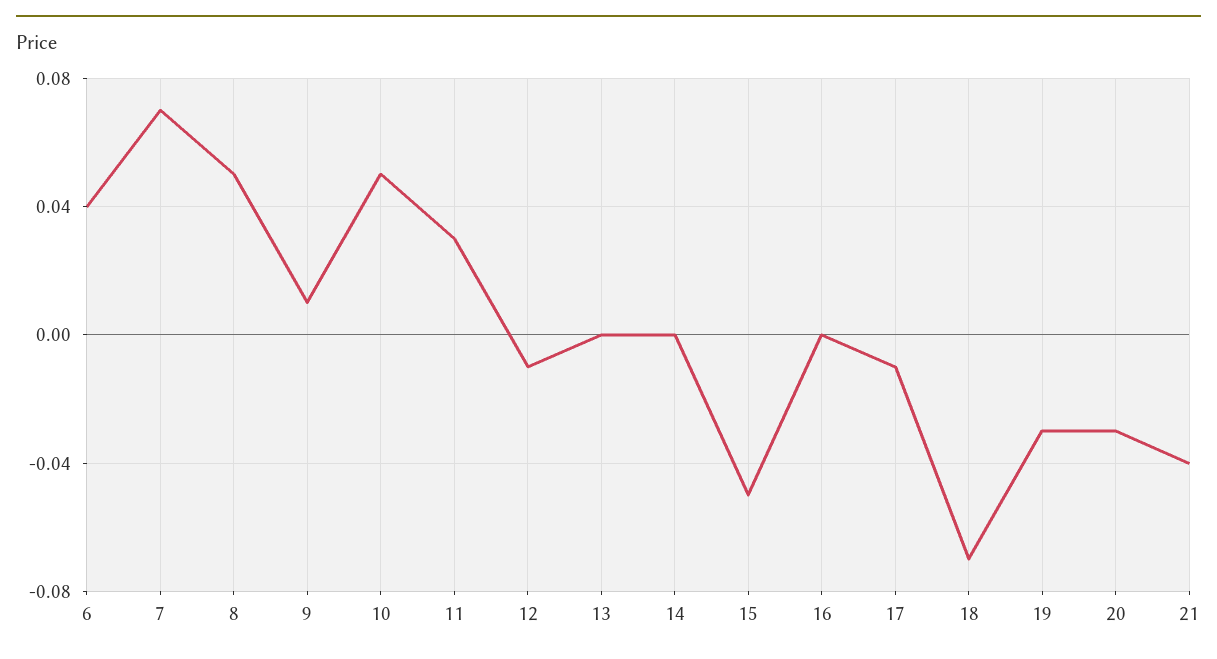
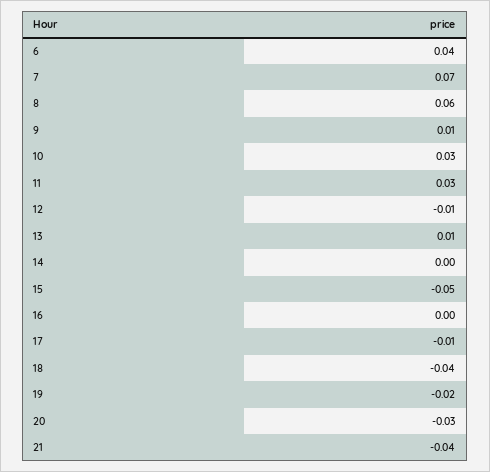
  {
    "6": 0.04,
    "7": 0.07,
-   "8": 0.05,
+   "8": 0.06,
    "9": 0.01,
-   "10": 0.05,
+   "10": 0.03,
    "11": 0.03,
    "12": -0.01,
-   "13": 0,
+   "13": 0.01,
    "14": 0,
    "15": -0.05,
    "16": 0,
    "17": -0.01,
-   "18": -0.07,
+   "18": -0.04,
-   "19": -0.03,
+   "19": -0.02,
    "20": -0.03,
    "21": -0.04
  }

